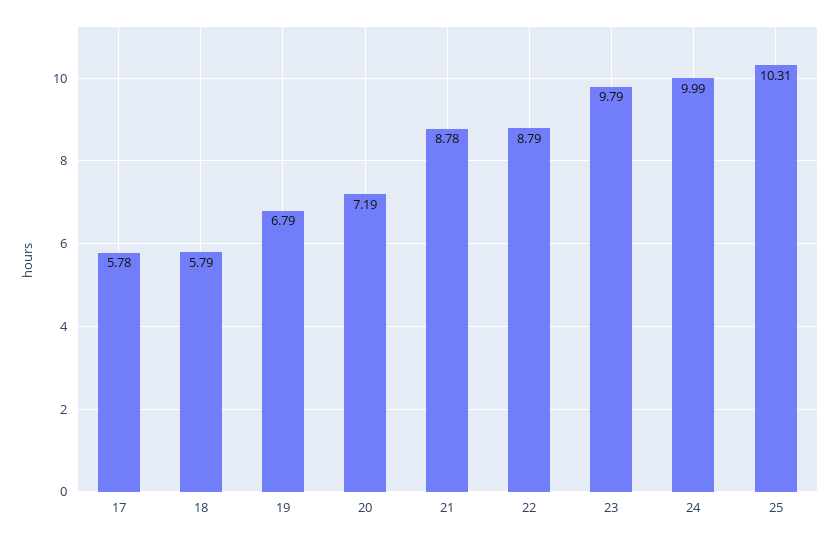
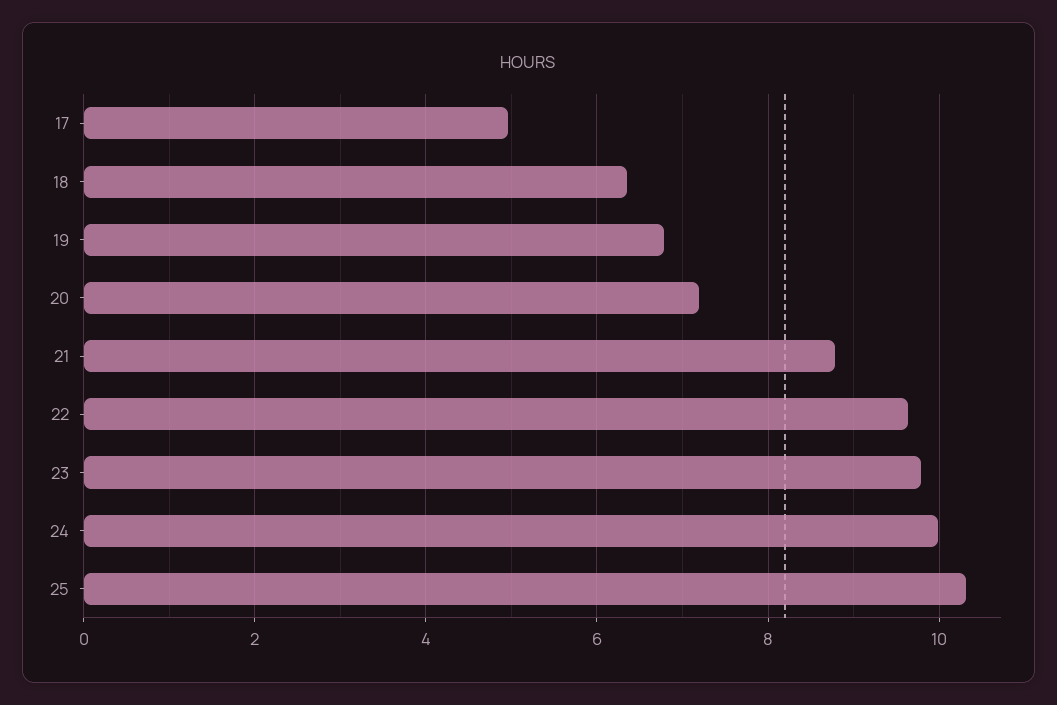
  {
-   "17": 5.78,
+   "17": 5,
-   "18": 5.79,
+   "18": 6.4,
    "19": 6.79,
    "20": 7.19,
    "21": 8.78,
-   "22": 8.79,
+   "22": 9.6,
    "23": 9.79,
    "24": 9.99,
    "25": 10.31
  }

